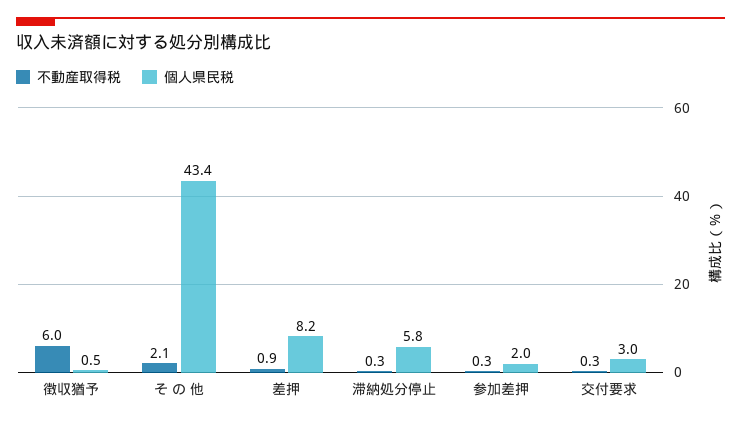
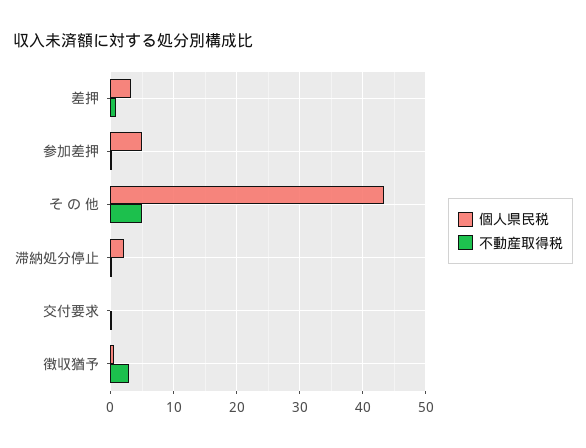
  {
    "不動産取得税": {
-     "徴収猶予": 6,
+     "徴収猶予": 3,
-     "そ の 他": 2.1,
+     "そ の 他": 5,
      "差押": 0.9,
      "滞納処分停止": 0.3,
      "参加差押": 0.3,
      "交付要求": 0.3
    },
    "個人県民税": {
      "徴収猶予": 0.5,
      "そ の 他": 43.4,
-     "差押": 8.2,
+     "差押": 3,
-     "滞納処分停止": 5.8,
+     "滞納処分停止": 2,
-     "参加差押": 2,
+     "参加差押": 5,
-     "交付要求": 3
+     "交付要求": 0
    }
  }

